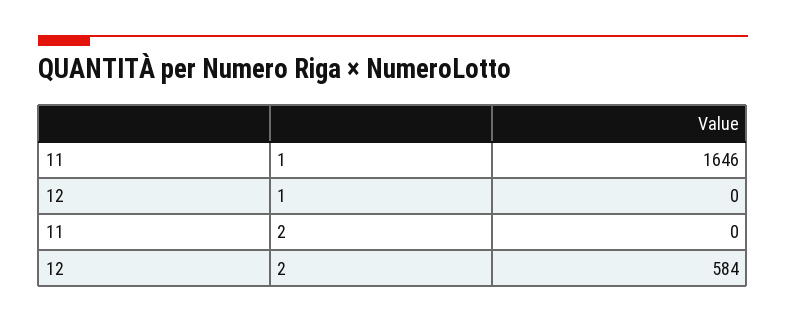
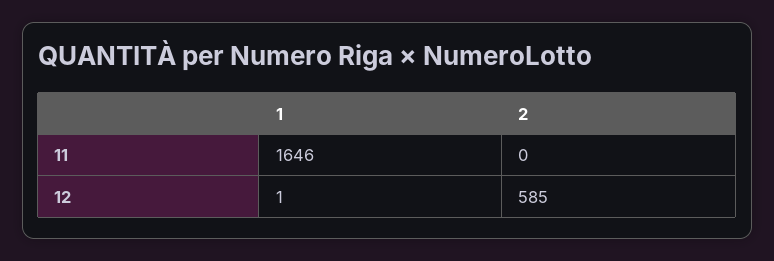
  {
    "11": {
      "1": 1646,
      "2": 0
    },
    "12": {
-     "1": 0,
+     "1": 1,
-     "2": 584
+     "2": 585
    }
  }

